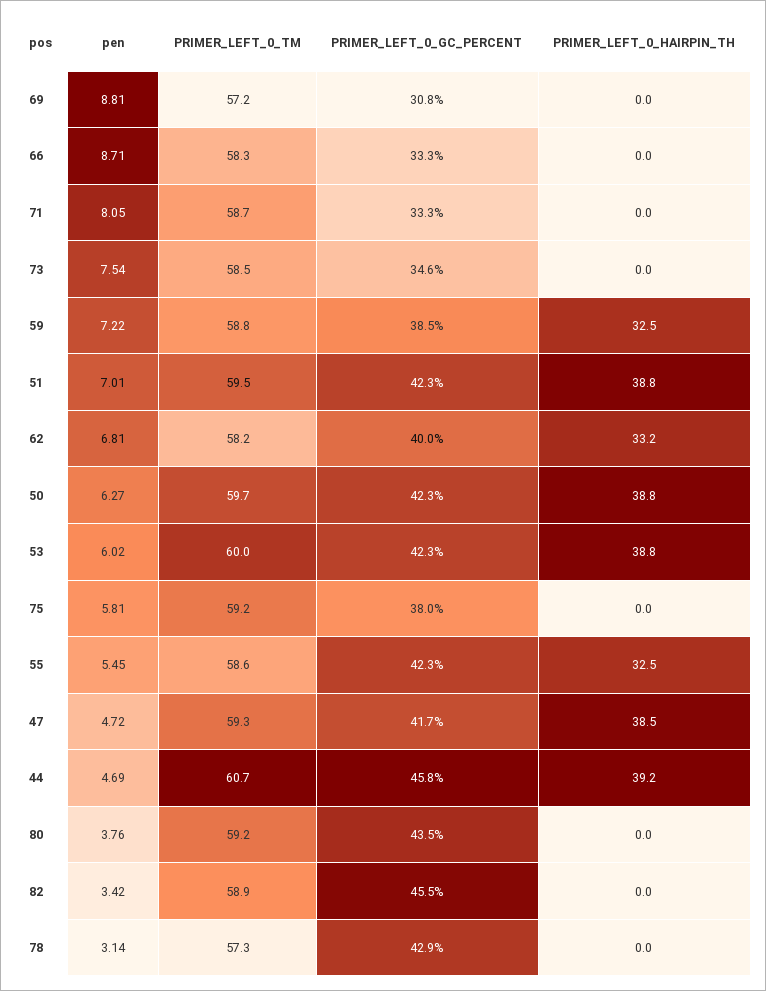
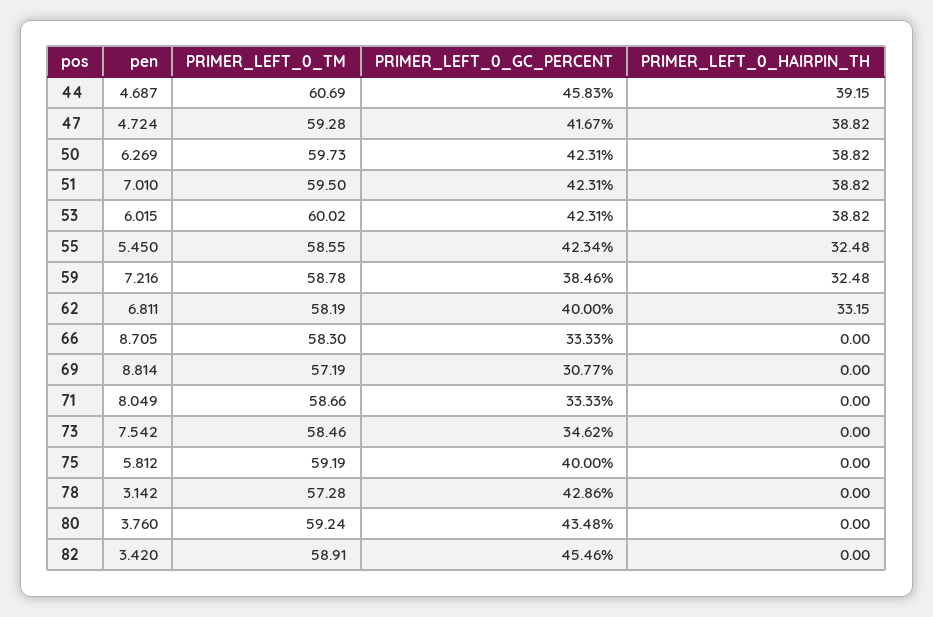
  {
    "pen": {
      "69": 8.814,
      "66": 8.705,
      "71": 8.049,
      "73": 7.542,
      "59": 7.216,
      "51": 7.01,
      "62": 6.811,
      "50": 6.269,
      "53": 6.015,
      "75": 5.812,
      "55": 5.45,
      "47": 4.724,
      "44": 4.687,
      "80": 3.76,
      "82": 3.42,
      "78": 3.142
    },
    "PRIMER_LEFT_0_TM": {
      "69": 57.19,
      "66": 58.3,
      "71": 58.66,
      "73": 58.46,
      "59": 58.78,
      "51": 59.5,
      "62": 58.19,
      "50": 59.73,
      "53": 60.02,
      "75": 59.19,
      "55": 58.55,
      "47": 59.28,
      "44": 60.69,
      "80": 59.24,
      "82": 58.91,
      "78": 57.28
    },
    "PRIMER_LEFT_0_GC_PERCENT": {
      "69": 30.77,
      "66": 33.33,
      "71": 33.33,
      "73": 34.62,
      "59": 38.46,
      "51": 42.31,
      "62": 40,
      "50": 42.31,
      "53": 42.31,
-     "75": 38,
+     "75": 40,
      "55": 42.34,
      "47": 41.67,
      "44": 45.83,
      "80": 43.48,
      "82": 45.46,
      "78": 42.86
    },
    "PRIMER_LEFT_0_HAIRPIN_TH": {
      "69": 0,
      "66": 0,
      "71": 0,
      "73": 0,
      "59": 32.48,
      "51": 38.82,
      "62": 33.15,
      "50": 38.82,
      "53": 38.82,
      "75": 0,
      "55": 32.48,
-     "47": 38.5,
+     "47": 38.82,
      "44": 39.15,
      "80": 0,
      "82": 0,
      "78": 0
    }
  }

